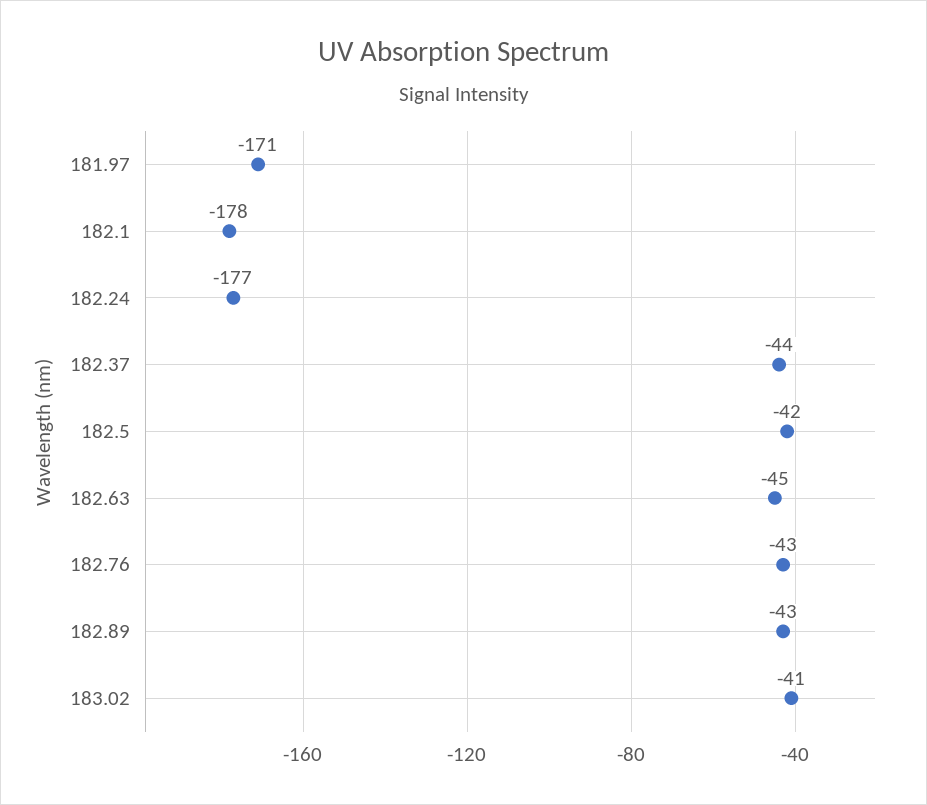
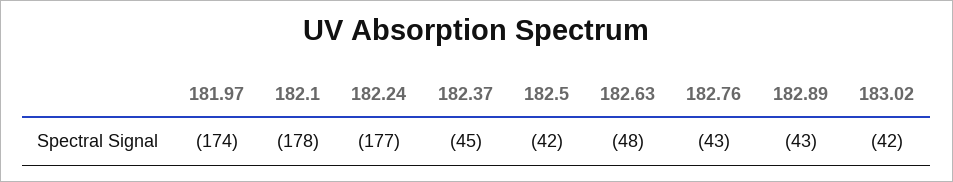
  {
-   "181.97": -171,
+   "181.97": -174,
    "182.1": -178,
    "182.24": -177,
-   "182.37": -44,
+   "182.37": -45,
    "182.5": -42,
-   "182.63": -45,
+   "182.63": -48,
    "182.76": -43,
    "182.89": -43,
-   "183.02": -41
+   "183.02": -42
  }

